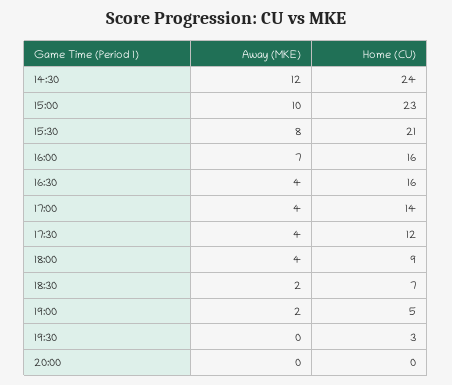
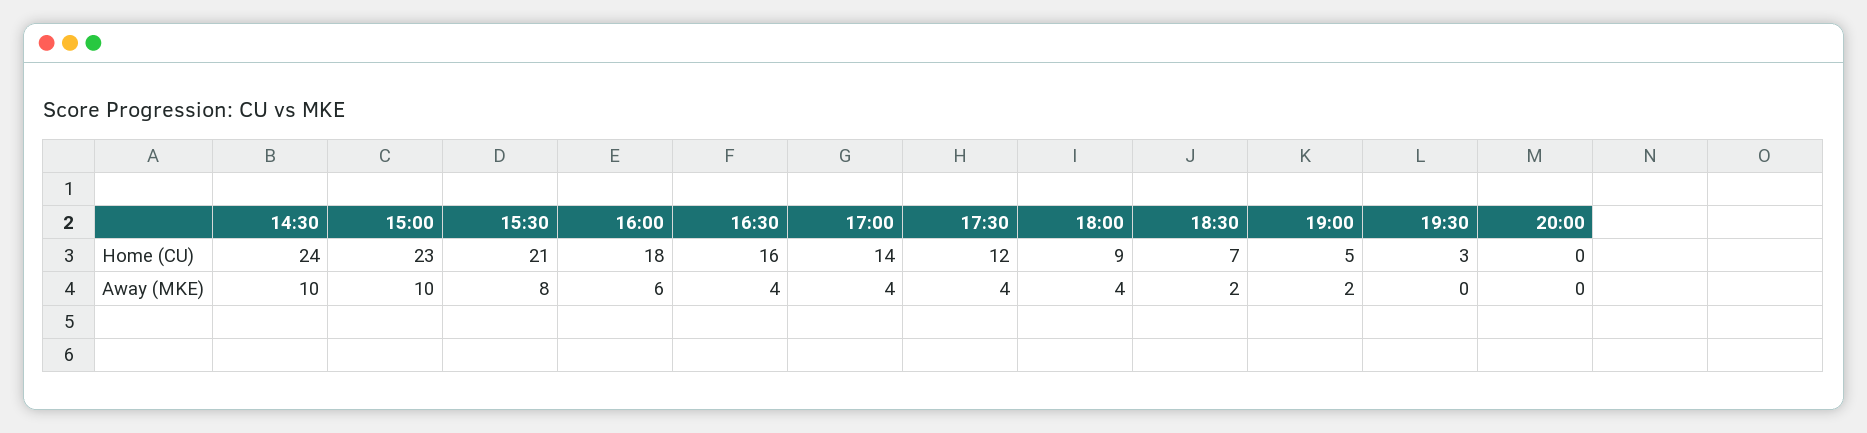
  {
    "Away (MKE)": {
-     "14:30": 12,
+     "14:30": 10,
      "15:00": 10,
      "15:30": 8,
-     "16:00": 7,
+     "16:00": 6,
      "16:30": 4,
      "17:00": 4,
      "17:30": 4,
      "18:00": 4,
      "18:30": 2,
      "19:00": 2,
      "19:30": 0,
      "20:00": 0
    },
    "Home (CU)": {
      "14:30": 24,
      "15:00": 23,
      "15:30": 21,
-     "16:00": 16,
+     "16:00": 18,
      "16:30": 16,
      "17:00": 14,
      "17:30": 12,
      "18:00": 9,
      "18:30": 7,
      "19:00": 5,
      "19:30": 3,
      "20:00": 0
    }
  }

